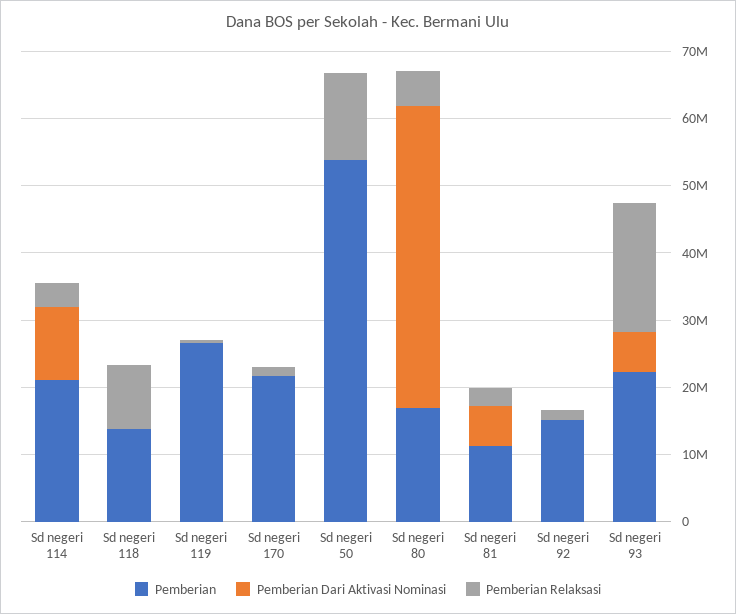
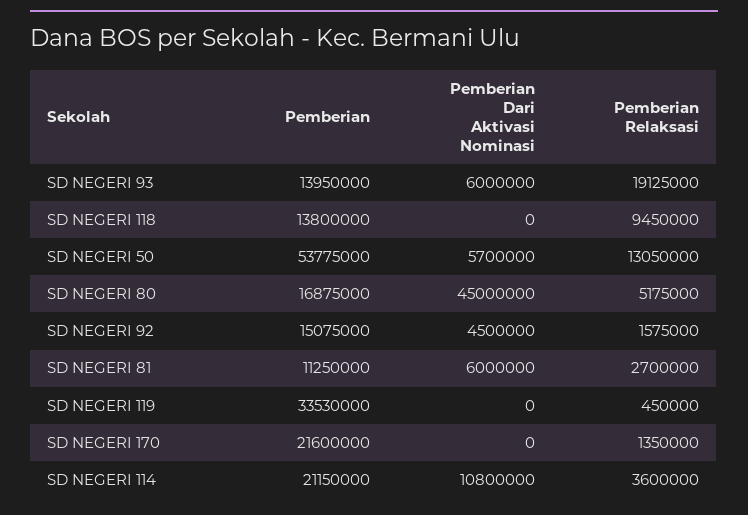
  {
    "Pemberian": {
      "Sd negeri 114": 21150000,
      "Sd negeri 118": 13800000,
-     "Sd negeri 119": 26000000,
+     "Sd negeri 119": 33530000,
      "Sd negeri 170": 21600000,
      "Sd negeri 50": 53775000,
      "Sd negeri 80": 16875000,
      "Sd negeri 81": 11250000,
      "Sd negeri 92": 15075000,
-     "Sd negeri 93": 22000000
+     "Sd negeri 93": 13950000
    },
    "Pemberian Dari Aktivasi Nominasi": {
      "Sd negeri 114": 10800000,
      "Sd negeri 118": 0,
      "Sd negeri 119": 0,
      "Sd negeri 170": 0,
-     "Sd negeri 50": 0,
+     "Sd negeri 50": 5700000,
      "Sd negeri 80": 45000000,
      "Sd negeri 81": 6000000,
-     "Sd negeri 92": 0,
+     "Sd negeri 92": 4500000,
      "Sd negeri 93": 6000000
    },
    "Pemberian Relaksasi": {
      "Sd negeri 114": 3600000,
      "Sd negeri 118": 9450000,
      "Sd negeri 119": 450000,
      "Sd negeri 170": 1350000,
      "Sd negeri 50": 13050000,
      "Sd negeri 80": 5175000,
      "Sd negeri 81": 2700000,
      "Sd negeri 92": 1575000,
      "Sd negeri 93": 19125000
    }
  }

